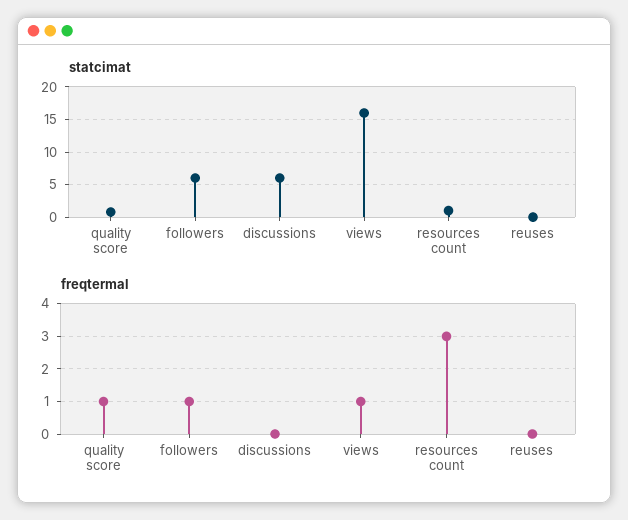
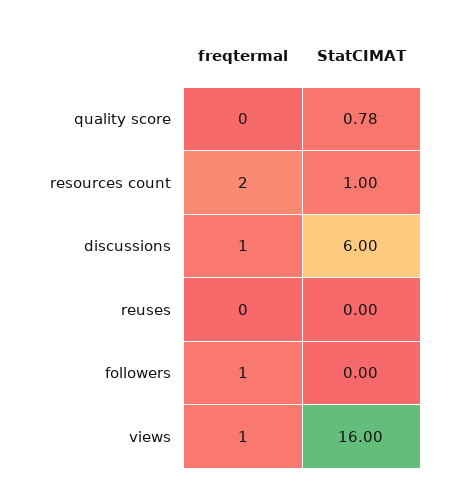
  {
    "statcimat": {
      "quality score": 0.78,
-     "followers": 6,
+     "followers": 0,
      "discussions": 6,
      "views": 16,
      "resources count": 1,
      "reuses": 0
    },
    "freqtermal": {
-     "quality score": 1,
+     "quality score": 0,
      "followers": 1,
-     "discussions": 0,
+     "discussions": 1,
      "views": 1,
-     "resources count": 3,
+     "resources count": 2,
      "reuses": 0
    }
  }

